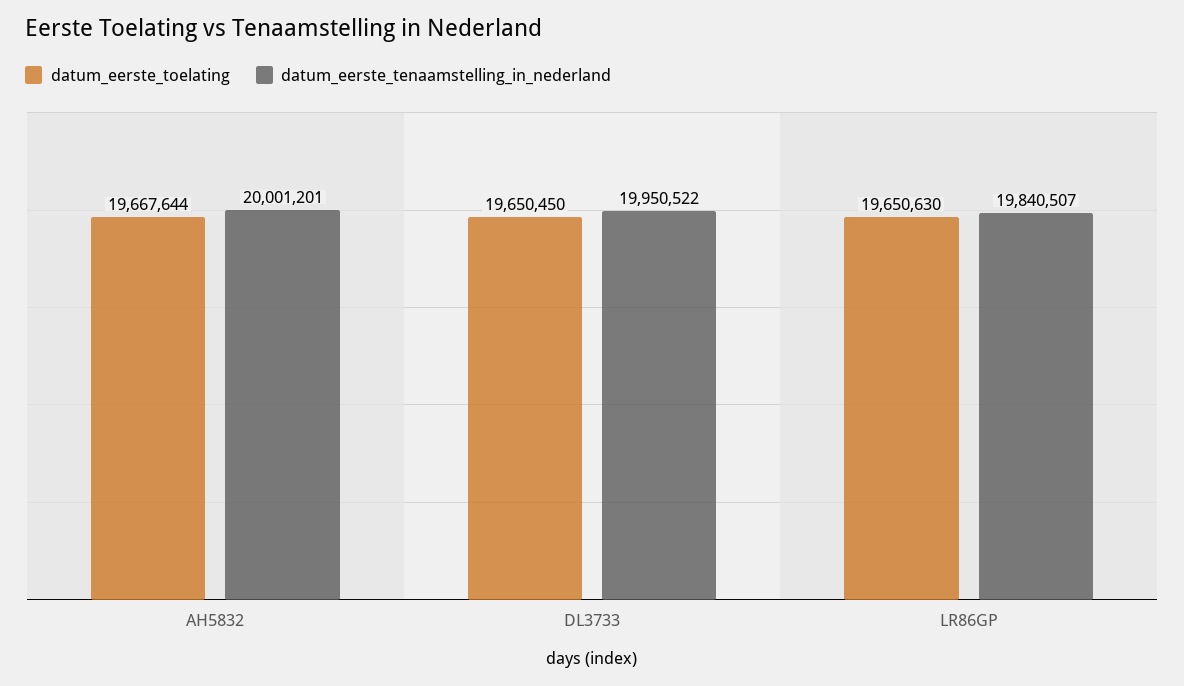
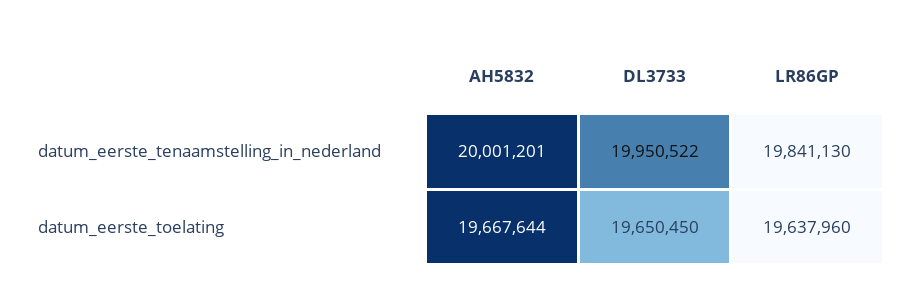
  {
    "datum_eerste_toelating": {
      "AH5832": 19667644,
      "DL3733": 19650450,
-     "LR86GP": 19650630
+     "LR86GP": 19637960
    },
    "datum_eerste_tenaamstelling_in_nederland": {
      "AH5832": 20001201,
      "DL3733": 19950522,
-     "LR86GP": 19840507
+     "LR86GP": 19841130
    }
  }

